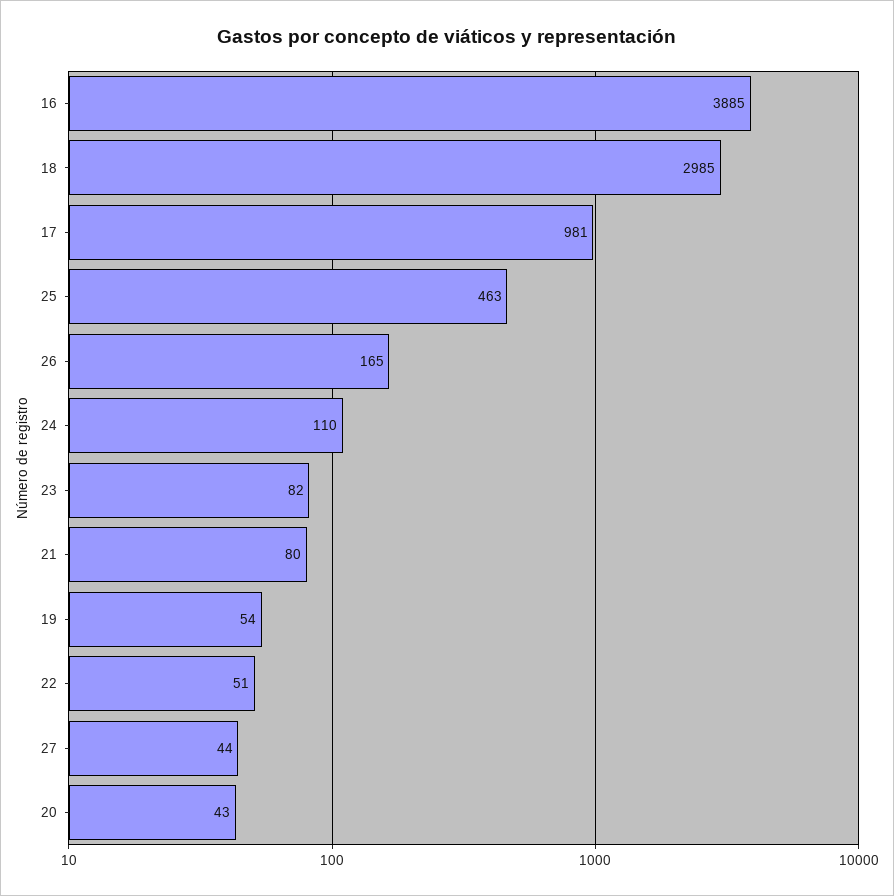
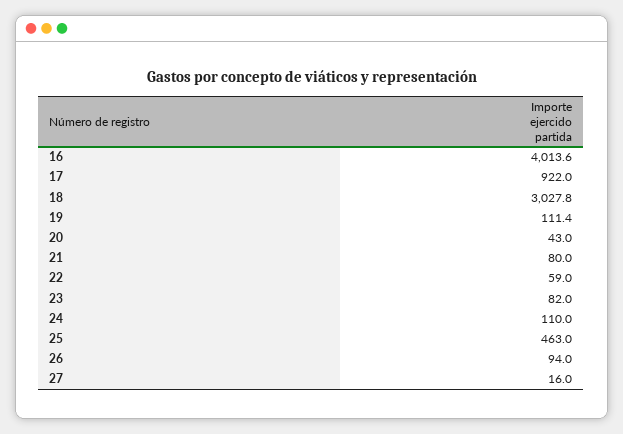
  {
-   "16": 3885,
+   "16": 4013.6,
-   "18": 2985,
+   "18": 3027.8,
-   "17": 981,
+   "17": 922,
    "25": 463,
-   "26": 165,
+   "26": 94,
    "24": 110,
    "23": 82,
    "21": 80,
-   "19": 54,
+   "19": 111.4,
-   "22": 51,
+   "22": 59,
-   "27": 44,
+   "27": 16,
    "20": 43
  }

